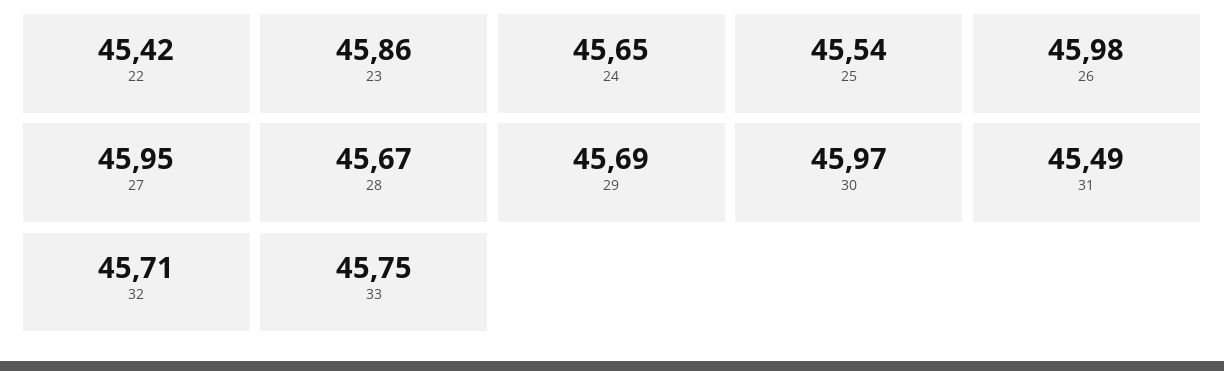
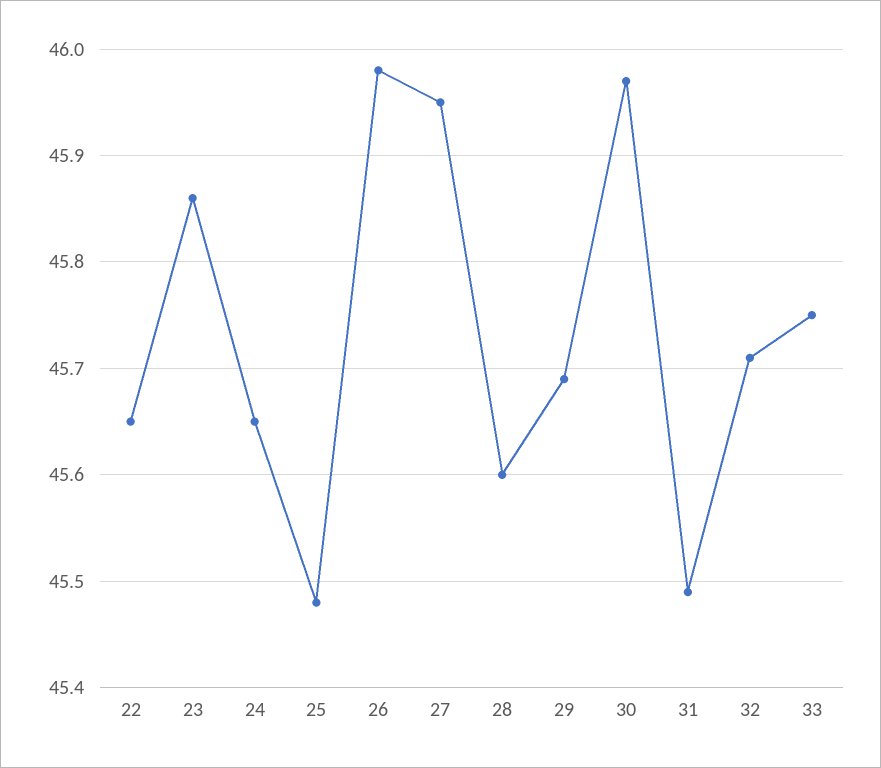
  {
-   "22": 45.42,
+   "22": 45.65,
    "23": 45.86,
    "24": 45.65,
-   "25": 45.54,
+   "25": 45.48,
    "26": 45.98,
    "27": 45.95,
-   "28": 45.67,
+   "28": 45.6,
    "29": 45.69,
    "30": 45.97,
    "31": 45.49,
    "32": 45.71,
    "33": 45.75
  }

